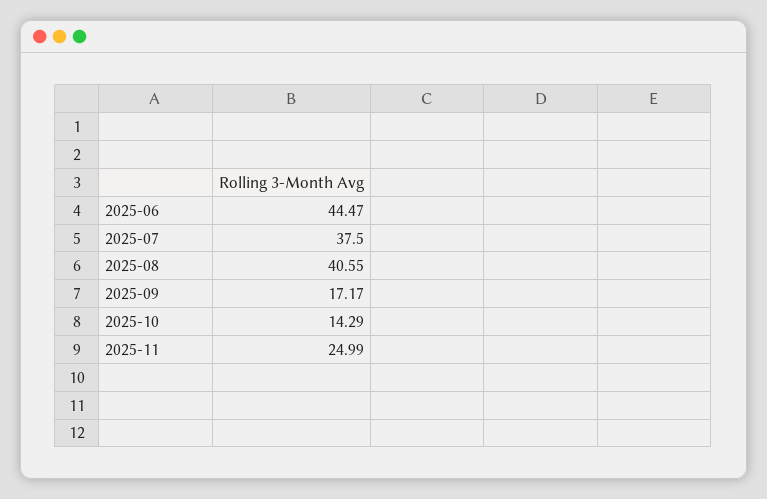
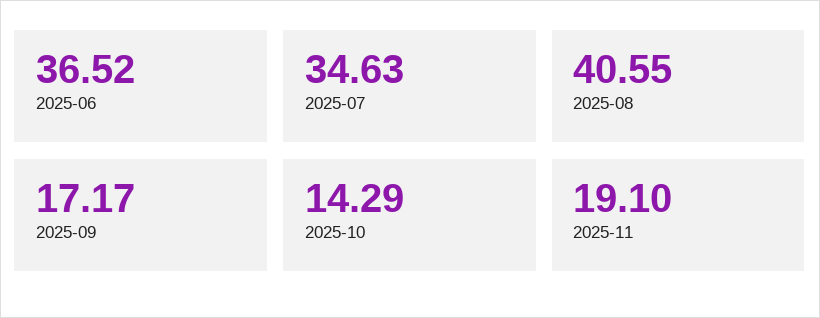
  {
-   "2025-06": 44.47,
+   "2025-06": 36.52,
-   "2025-07": 37.5,
+   "2025-07": 34.63,
    "2025-08": 40.55,
    "2025-09": 17.17,
    "2025-10": 14.29,
-   "2025-11": 24.99
+   "2025-11": 19.1
  }

